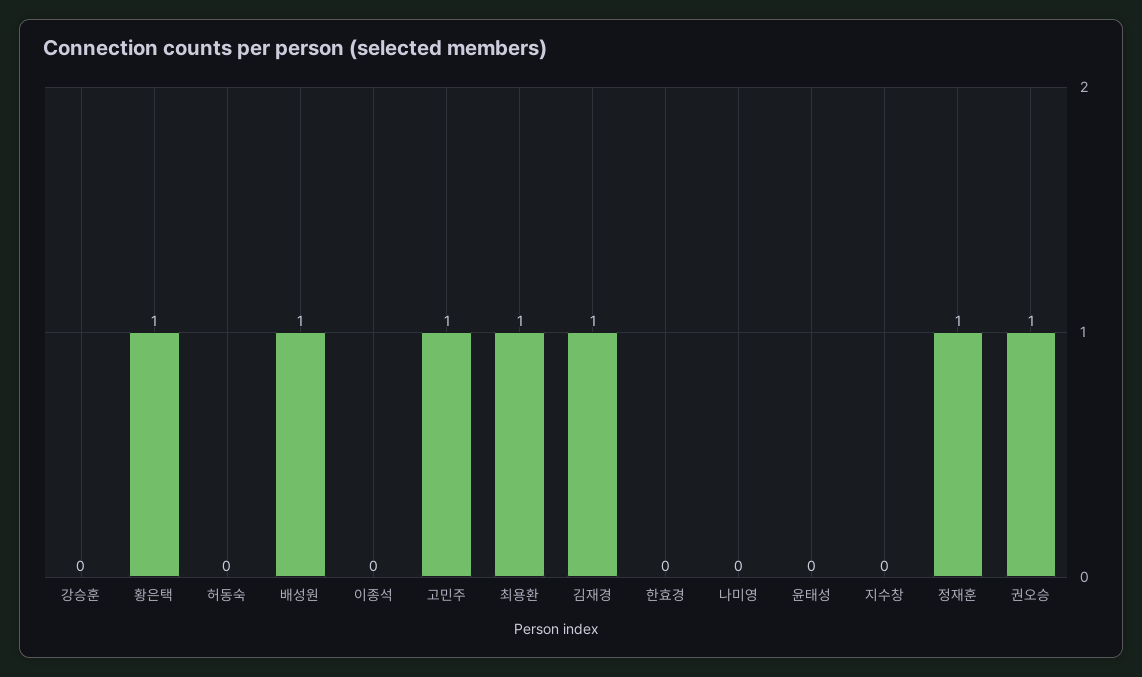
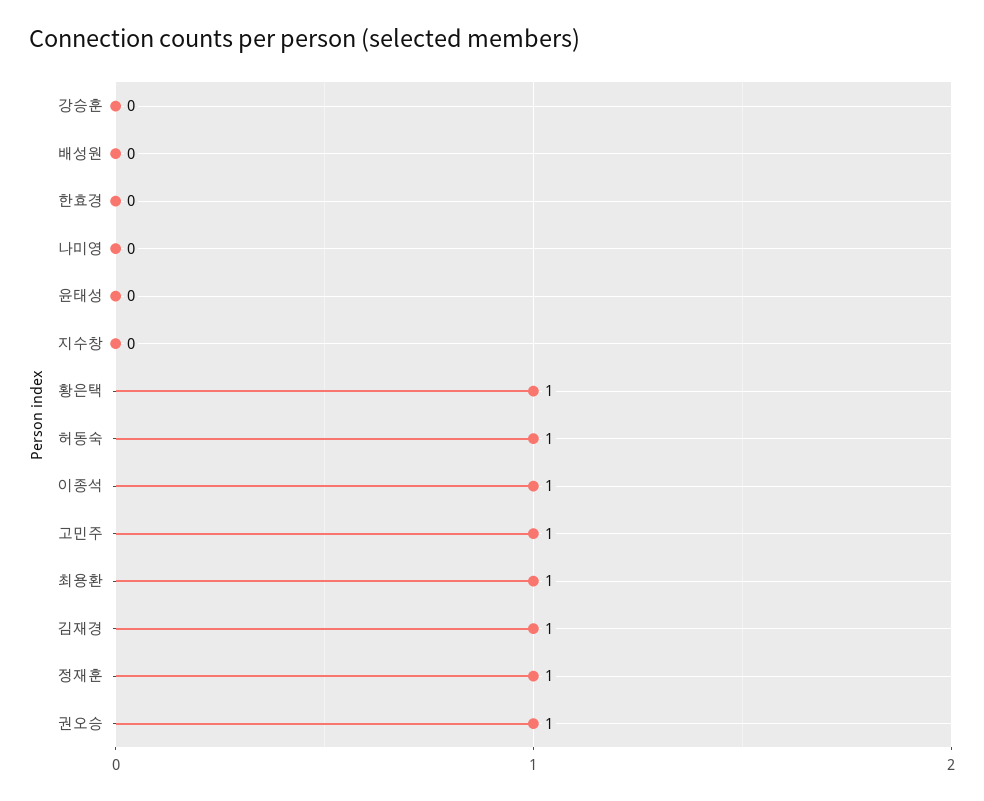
  {
    "강승훈": 0,
    "황은택": 1,
-   "허동숙": 0,
+   "허동숙": 1,
-   "배성원": 1,
+   "배성원": 0,
-   "이종석": 0,
+   "이종석": 1,
    "고민주": 1,
    "최용환": 1,
    "김재경": 1,
    "한효경": 0,
    "나미영": 0,
    "윤태성": 0,
    "지수창": 0,
    "정재훈": 1,
    "권오승": 1
  }

